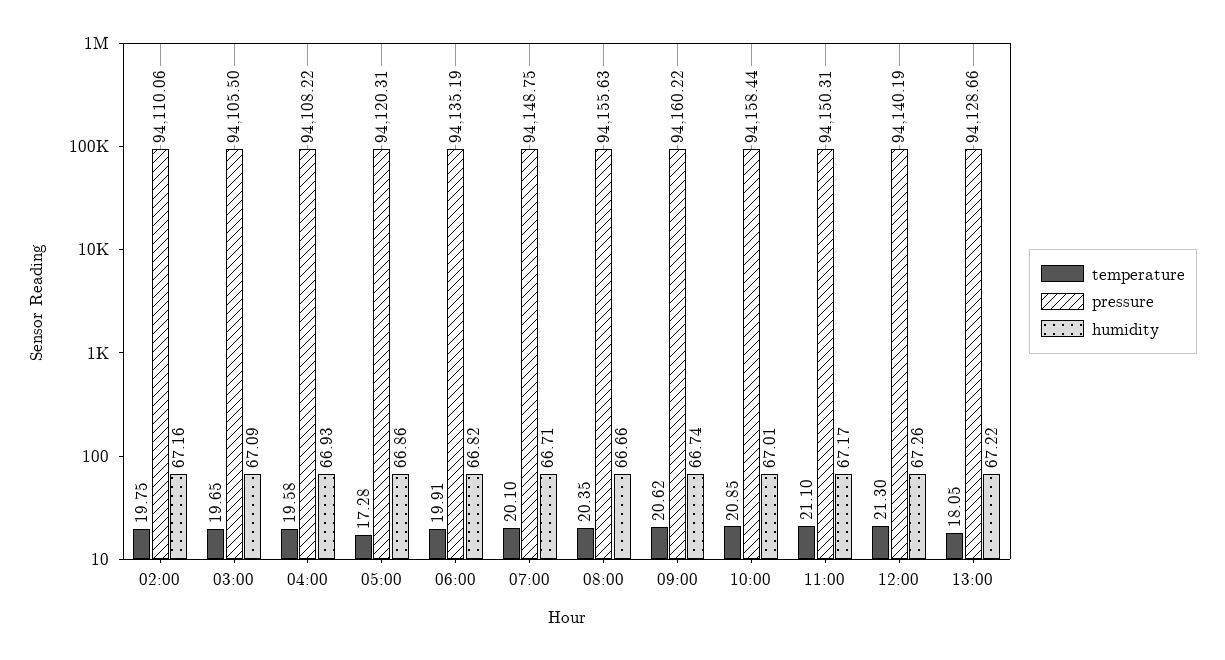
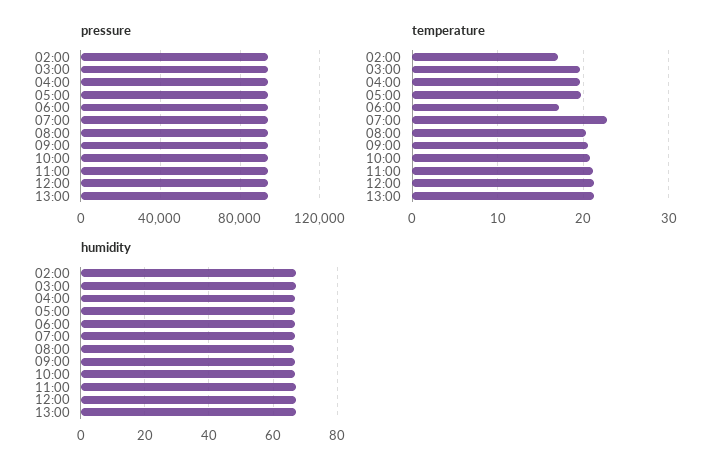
  {
    "temperature": {
-     "02:00": 19.75,
+     "02:00": 17,
      "03:00": 19.65,
      "04:00": 19.58,
-     "05:00": 17.28,
+     "05:00": 20,
-     "06:00": 19.91,
+     "06:00": 17,
-     "07:00": 20.1,
+     "07:00": 23,
      "08:00": 20.35,
      "09:00": 20.62,
      "10:00": 20.85,
      "11:00": 21.1,
      "12:00": 21.3,
-     "13:00": 18.05
+     "13:00": 21
    },
    "pressure": {
      "02:00": 94110.06,
      "03:00": 94105.5,
      "04:00": 94108.22,
      "05:00": 94120.31,
      "06:00": 94135.19,
      "07:00": 94148.75,
      "08:00": 94155.63,
      "09:00": 94160.22,
      "10:00": 94158.44,
      "11:00": 94150.31,
      "12:00": 94140.19,
      "13:00": 94128.66
    },
    "humidity": {
      "02:00": 67.16,
      "03:00": 67.09,
      "04:00": 66.93,
      "05:00": 66.86,
      "06:00": 66.82,
      "07:00": 66.71,
      "08:00": 66.66,
      "09:00": 66.74,
      "10:00": 67.01,
      "11:00": 67.17,
      "12:00": 67.26,
      "13:00": 67.22
    }
  }

